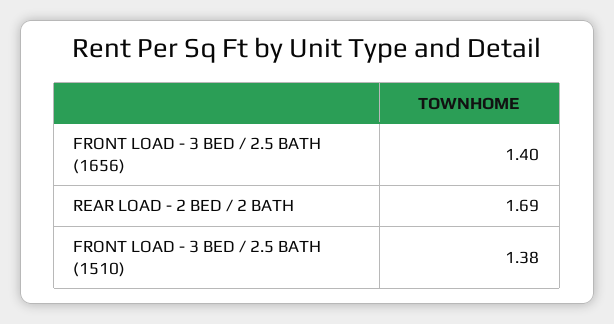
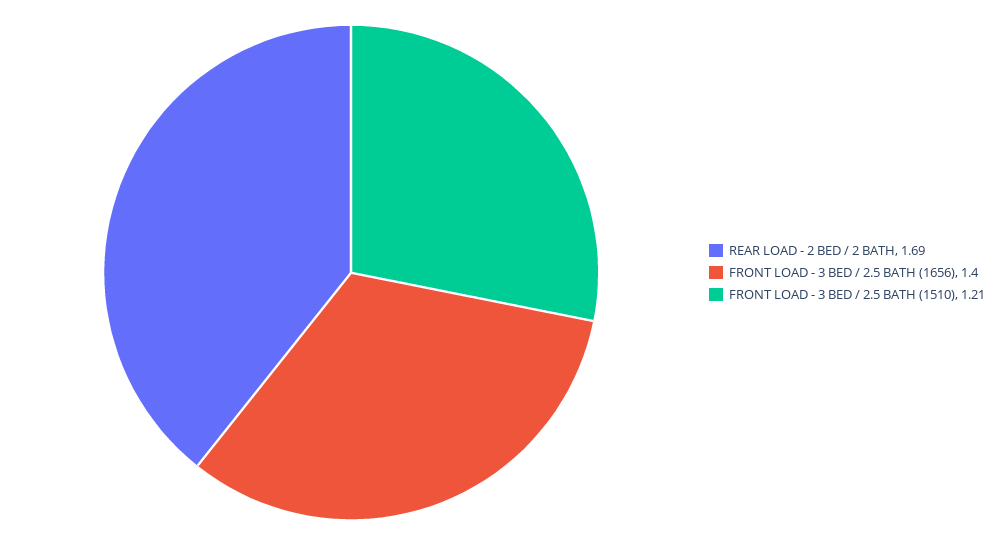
  {
    "FRONT LOAD - 3 BED / 2.5 BATH (1656)": 1.4,
    "REAR LOAD - 2 BED / 2 BATH": 1.69,
-   "FRONT LOAD - 3 BED / 2.5 BATH (1510)": 1.38
+   "FRONT LOAD - 3 BED / 2.5 BATH (1510)": 1.21
  }

